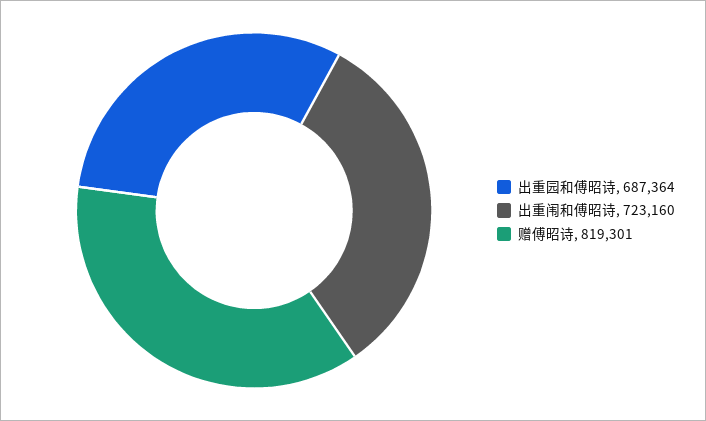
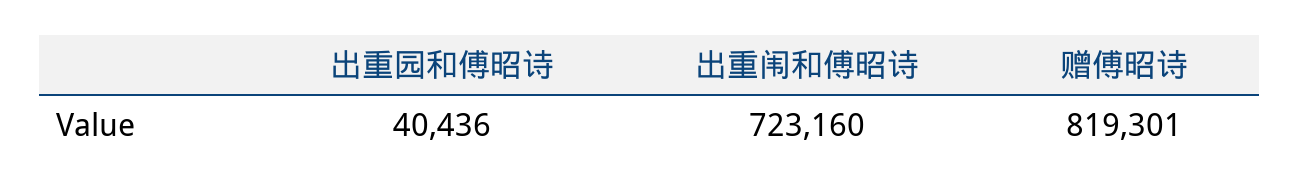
  {
-   "出重园和傅昭诗": 687364,
+   "出重园和傅昭诗": 40436,
    "出重闱和傅昭诗": 723160,
    "赠傅昭诗": 819301
  }

